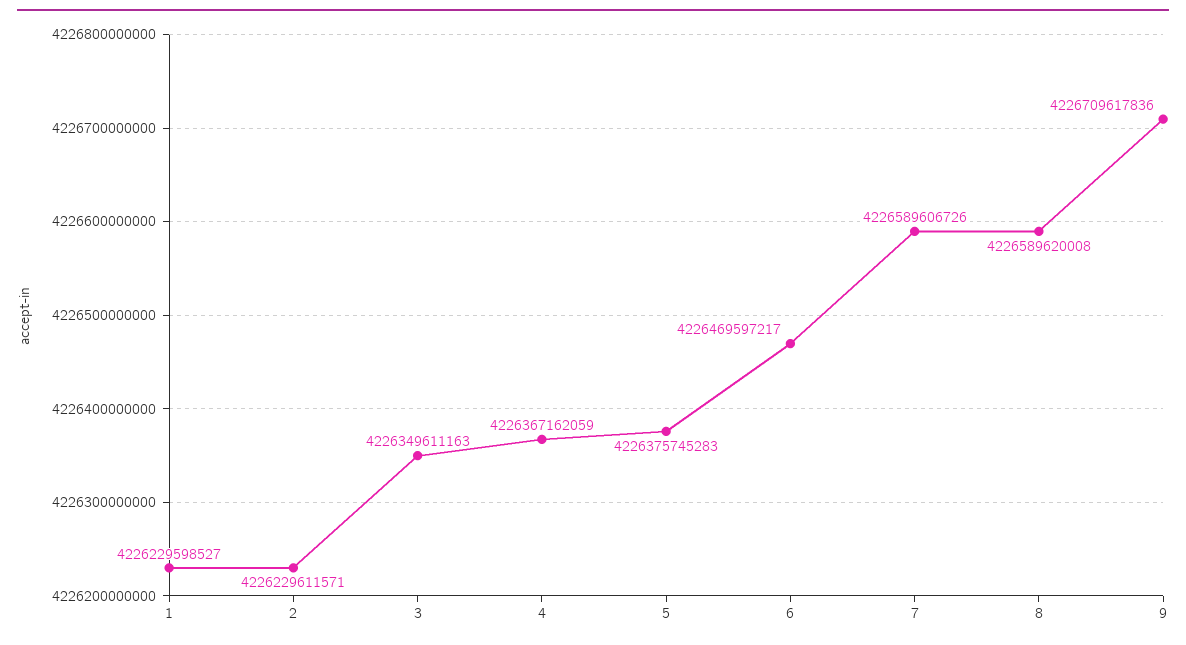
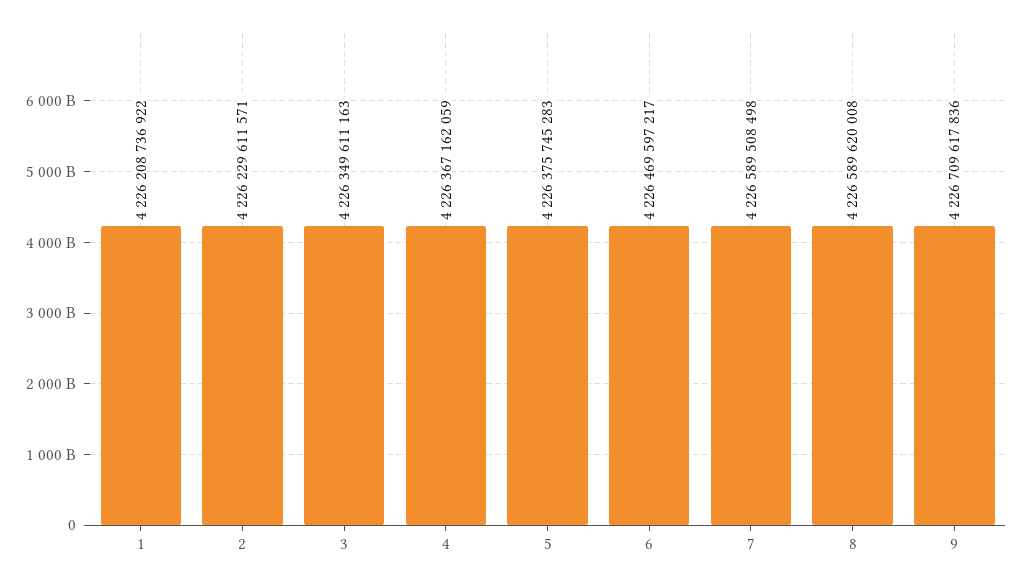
  {
-   "1": 4226229598527,
+   "1": 4226208736922,
    "2": 4226229611571,
    "3": 4226349611163,
    "4": 4226367162059,
    "5": 4226375745283,
    "6": 4226469597217,
-   "7": 4226589606726,
+   "7": 4226589508498,
    "8": 4226589620008,
    "9": 4226709617836
  }

